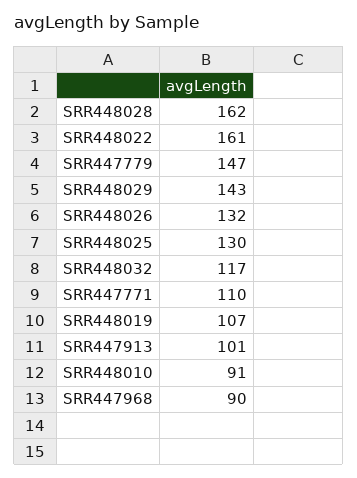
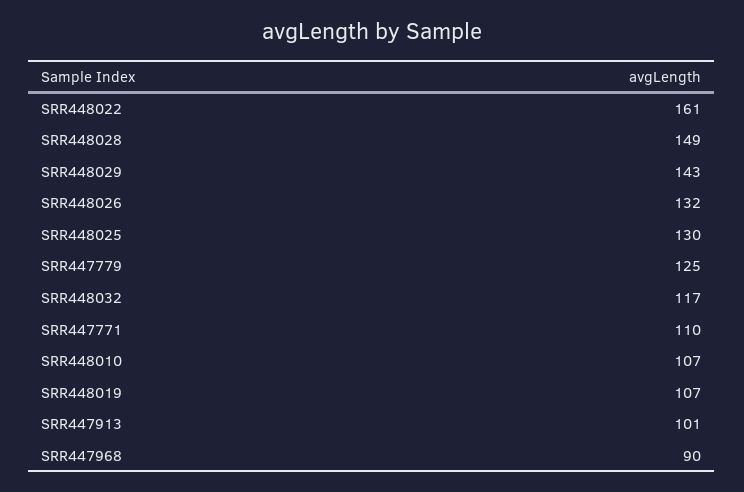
  {
-   "SRR448028": 162,
+   "SRR448028": 149,
    "SRR448022": 161,
-   "SRR447779": 147,
+   "SRR447779": 125,
    "SRR448029": 143,
    "SRR448026": 132,
    "SRR448025": 130,
    "SRR448032": 117,
    "SRR447771": 110,
    "SRR448019": 107,
    "SRR447913": 101,
-   "SRR448010": 91,
+   "SRR448010": 107,
    "SRR447968": 90
  }

